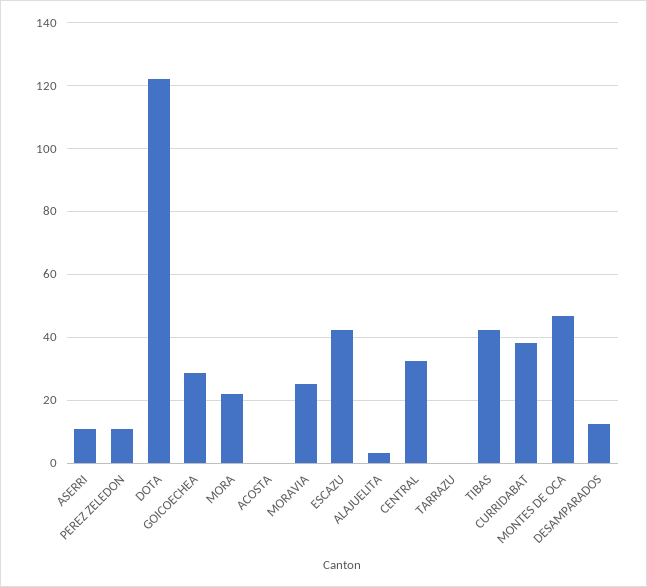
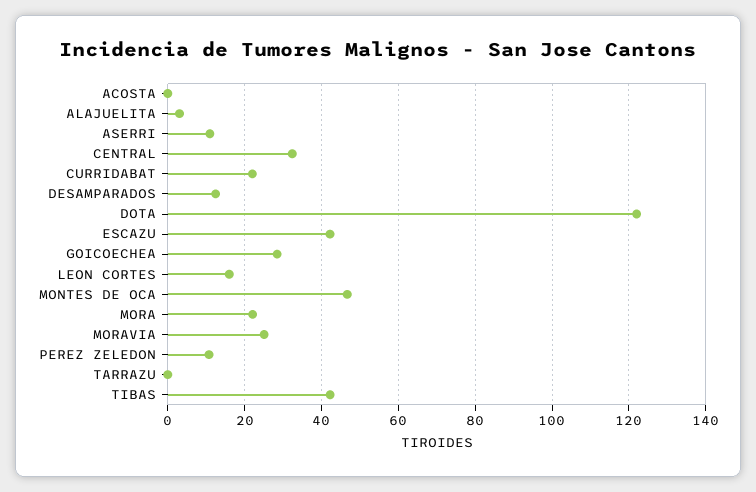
  {
    "ASERRI": 10,
    "PEREZ ZELEDON": 10,
    "DOTA": 122,
    "GOICOECHEA": 28,
    "MORA": 22,
    "ACOSTA": 0,
    "MORAVIA": 26,
    "ESCAZU": 42,
    "ALAJUELITA": 4,
    "CENTRAL": 32,
    "TARRAZU": 0,
    "TIBAS": 42,
-   "CURRIDABAT": 38,
+   "CURRIDABAT": 22,
    "MONTES DE OCA": 46,
-   "DESAMPARADOS": 12
+   "DESAMPARADOS": 12,
+   "LEON CORTES": 16
  }

